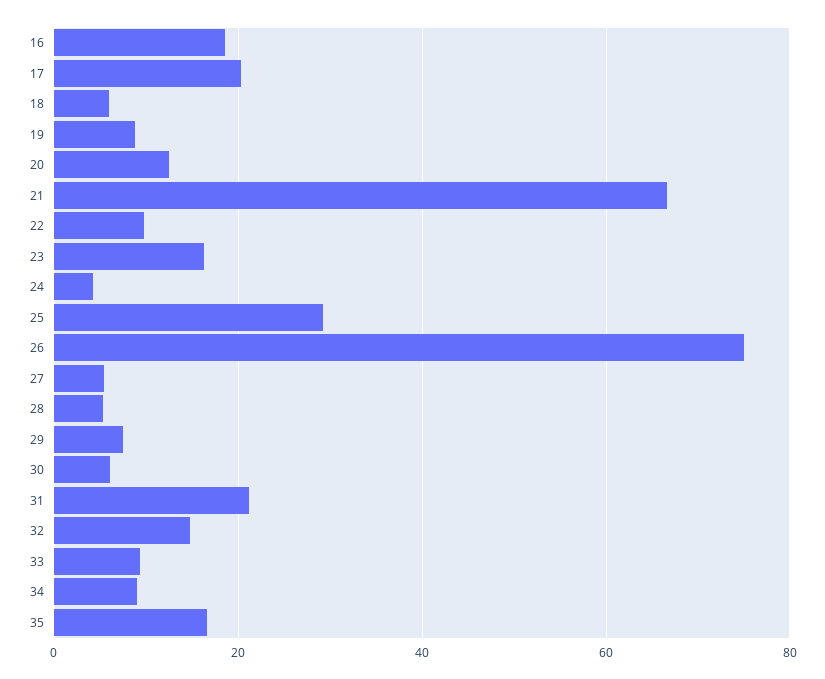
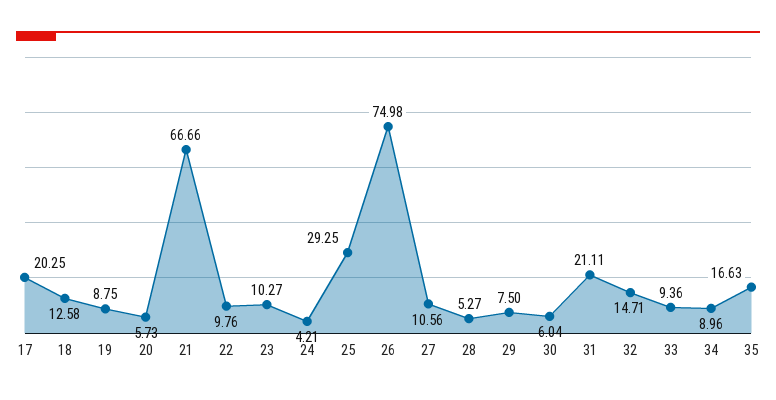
  {
-   "16": 18,
    "17": 20.25,
-   "18": 6,
+   "18": 12.58,
    "19": 8.75,
-   "20": 12,
+   "20": 5.73,
    "21": 66.66,
    "22": 9.76,
-   "23": 16,
+   "23": 10.27,
    "24": 4.21,
    "25": 29.25,
    "26": 74.98,
-   "27": 6,
+   "27": 10.56,
    "28": 5.27,
    "29": 7.5,
    "30": 6.04,
    "31": 21.11,
    "32": 14.71,
    "33": 9.36,
    "34": 8.96,
    "35": 16.63
  }

